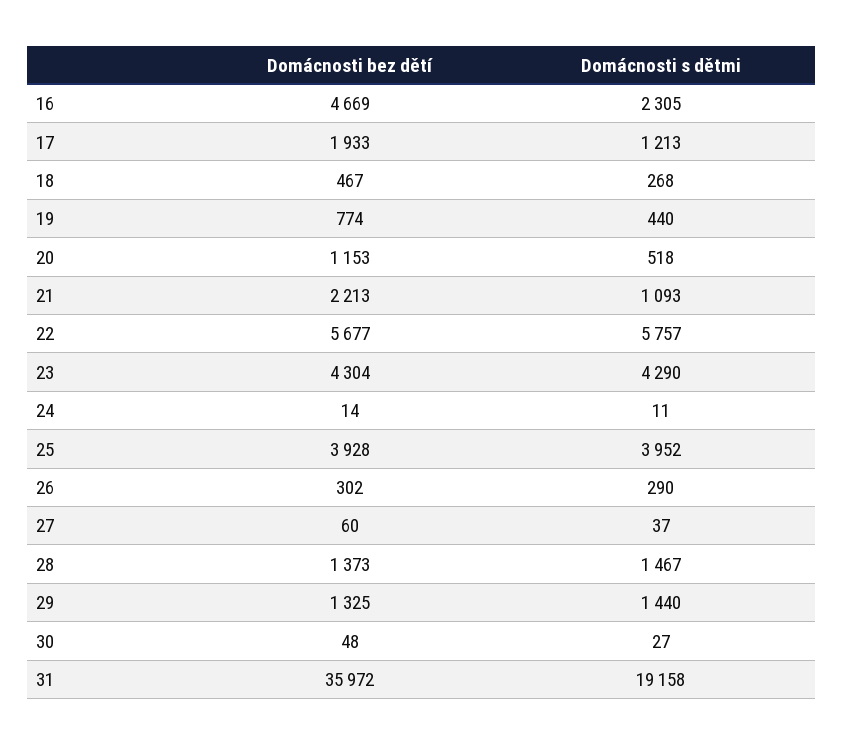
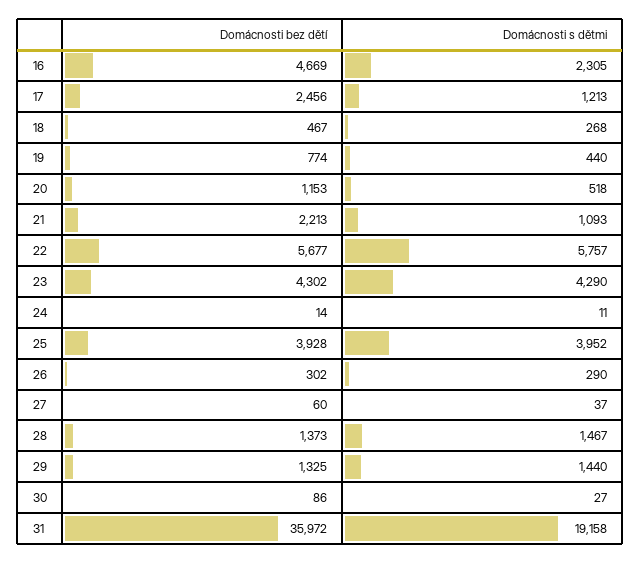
  {
    "Domácnosti bez dětí": {
      "16": 4669,
-     "17": 1933,
+     "17": 2456,
      "18": 467,
      "19": 774,
      "20": 1153,
      "21": 2213,
      "22": 5677,
-     "23": 4304,
+     "23": 4302,
      "24": 14,
      "25": 3928,
      "26": 302,
      "27": 60,
      "28": 1373,
      "29": 1325,
-     "30": 48,
+     "30": 86,
      "31": 35972
    },
    "Domácnosti s dětmi": {
      "16": 2305,
      "17": 1213,
      "18": 268,
      "19": 440,
      "20": 518,
      "21": 1093,
      "22": 5757,
      "23": 4290,
      "24": 11,
      "25": 3952,
      "26": 290,
      "27": 37,
      "28": 1467,
      "29": 1440,
      "30": 27,
      "31": 19158
    }
  }

